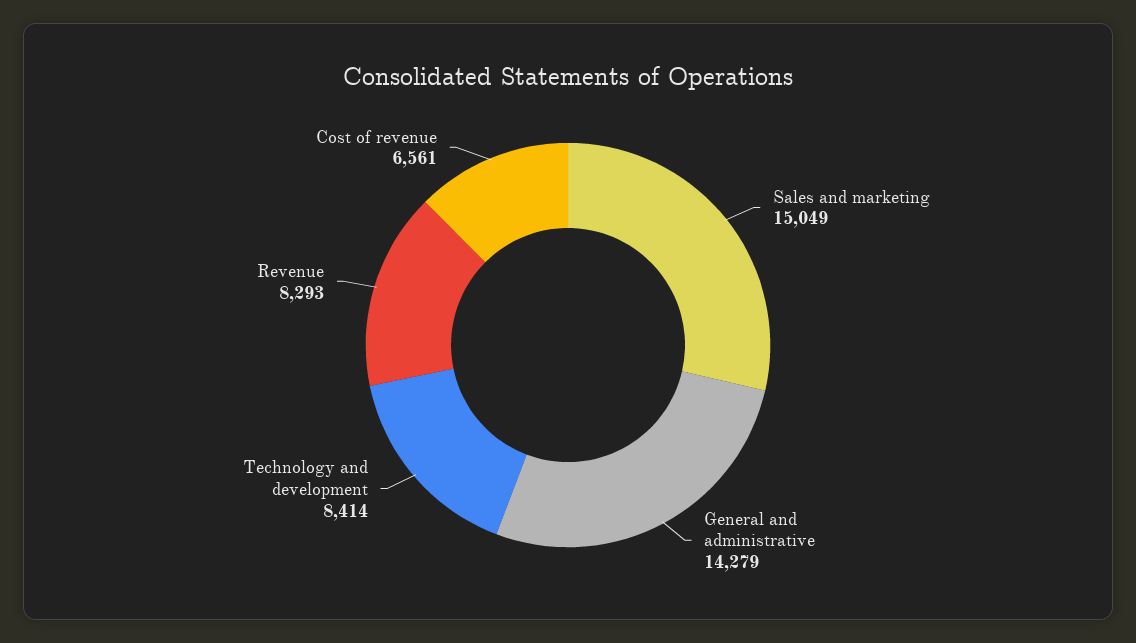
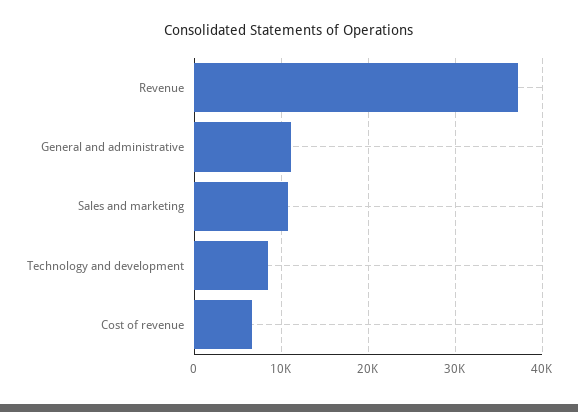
  {
-   "Sales and marketing": 15049,
+   "Sales and marketing": 11000,
-   "General and administrative": 14279,
+   "General and administrative": 11000,
    "Technology and development": 8414,
-   "Revenue": 8293,
+   "Revenue": 37000,
    "Cost of revenue": 6561
  }

